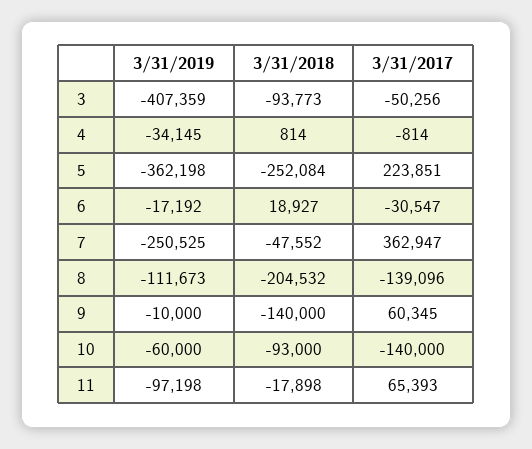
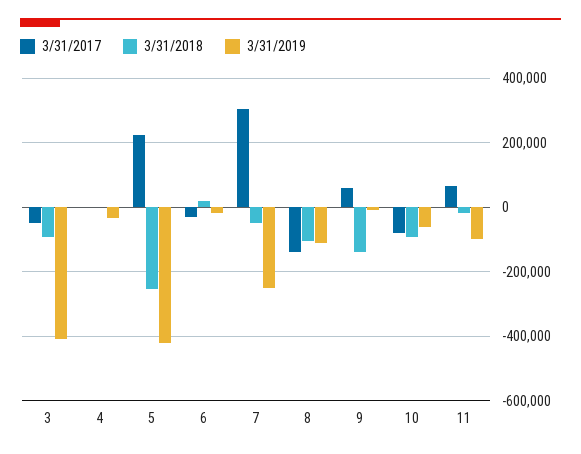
  {
    "3/31/2019": {
      "3": -407359,
      "4": -34145,
-     "5": -362198,
+     "5": -420000,
      "6": -17192,
      "7": -250525,
      "8": -111673,
      "9": -10000,
      "10": -60000,
      "11": -97198
    },
    "3/31/2018": {
      "3": -93773,
      "4": 814,
      "5": -252084,
      "6": 18927,
      "7": -47552,
-     "8": -204532,
+     "8": -100000,
      "9": -140000,
      "10": -93000,
      "11": -17898
    },
    "3/31/2017": {
      "3": -50256,
      "4": -814,
      "5": 223851,
      "6": -30547,
-     "7": 362947,
+     "7": 300000,
      "8": -139096,
      "9": 60345,
-     "10": -140000,
+     "10": -80000,
      "11": 65393
    }
  }

